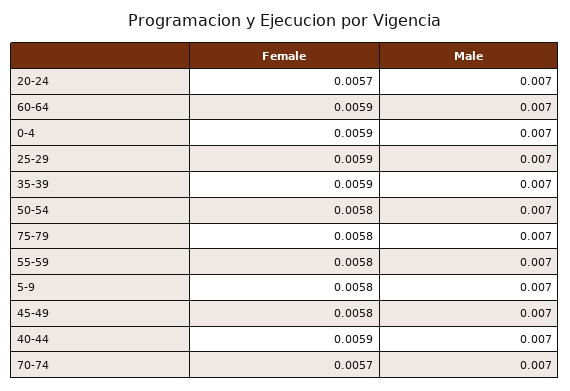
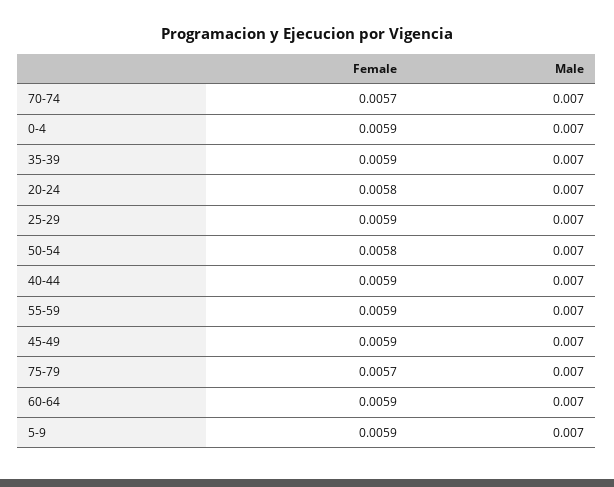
  {
    "Female": {
-     "20-24": 0.0057,
+     "20-24": 0.0058,
      "60-64": 0.0059,
      "0-4": 0.0059,
      "25-29": 0.0059,
      "35-39": 0.0059,
      "50-54": 0.0058,
-     "75-79": 0.0058,
+     "75-79": 0.0057,
-     "55-59": 0.0058,
+     "55-59": 0.0059,
-     "5-9": 0.0058,
+     "5-9": 0.0059,
-     "45-49": 0.0058,
+     "45-49": 0.0059,
      "40-44": 0.0059,
      "70-74": 0.0057
    },
    "Male": {
      "20-24": 0.007,
      "60-64": 0.007,
      "0-4": 0.007,
      "25-29": 0.007,
      "35-39": 0.007,
      "50-54": 0.007,
      "75-79": 0.007,
      "55-59": 0.007,
      "5-9": 0.007,
      "45-49": 0.007,
      "40-44": 0.007,
      "70-74": 0.007
    }
  }

